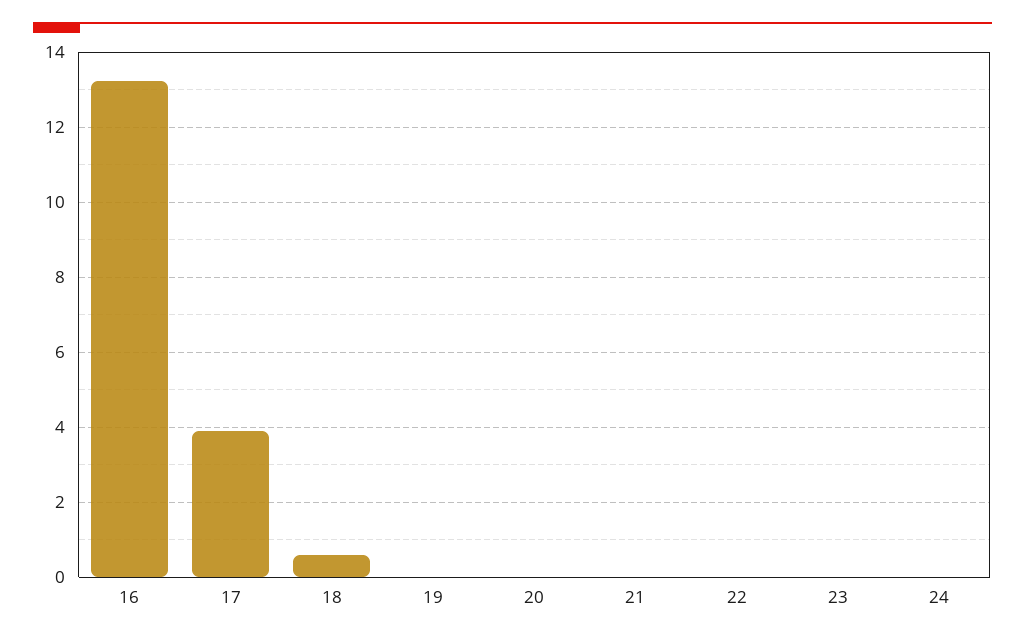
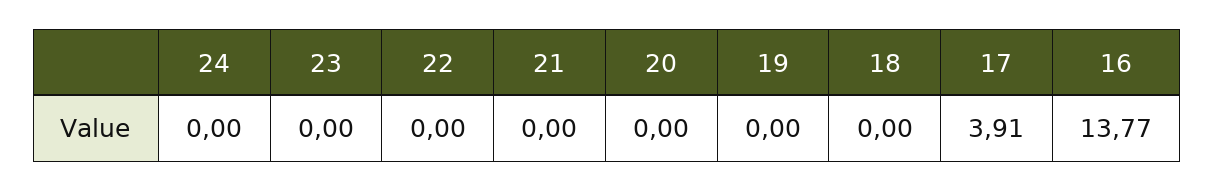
  {
-   "16": 13.2,
+   "16": 13.77,
    "17": 3.91,
-   "18": 0.6,
+   "18": 0,
    "19": 0,
    "20": 0,
    "21": 0,
    "22": 0,
    "23": 0,
    "24": 0
  }

